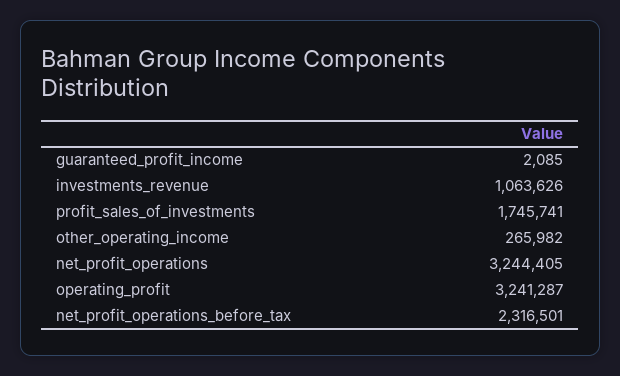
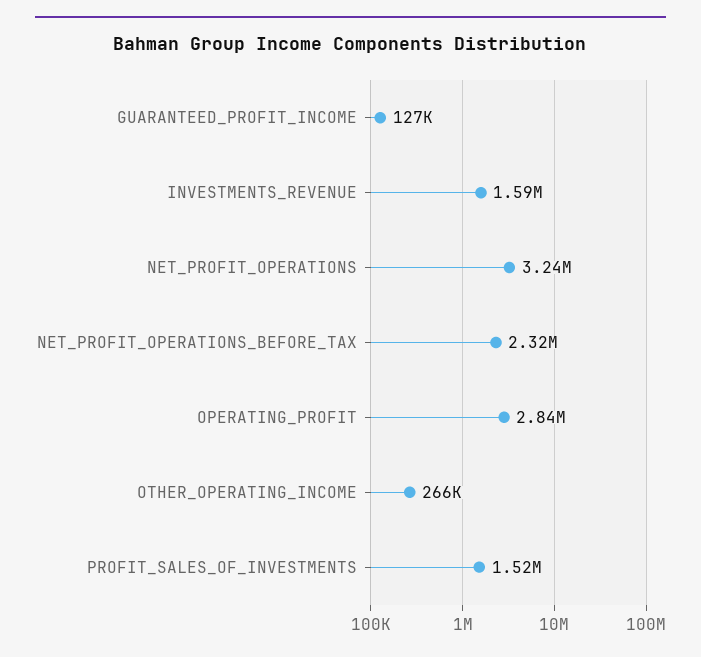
  {
-   "guaranteed_profit_income": 2085,
+   "guaranteed_profit_income": 127000,
-   "investments_revenue": 1063626,
+   "investments_revenue": 1590000,
-   "profit_sales_of_investments": 1745741,
+   "profit_sales_of_investments": 1520000,
    "other_operating_income": 265982,
    "net_profit_operations": 3244405,
-   "operating_profit": 3241287,
+   "operating_profit": 2840000,
    "net_profit_operations_before_tax": 2316501
  }

